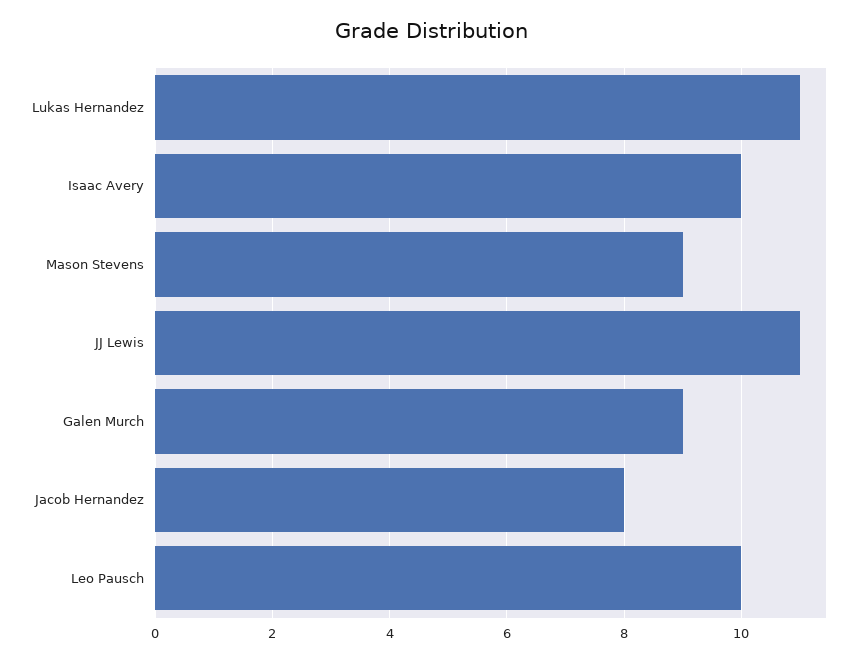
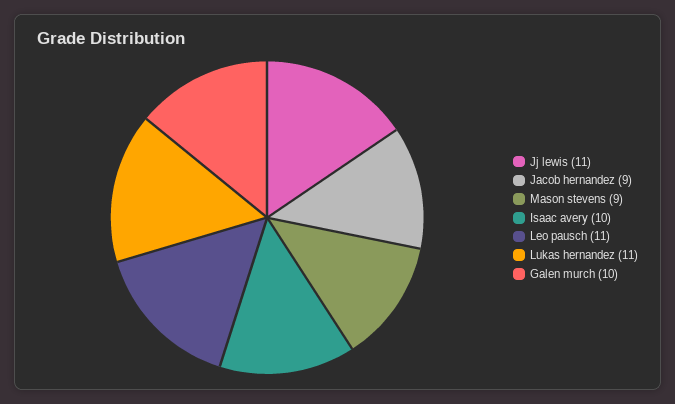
  {
    "Lukas Hernandez": 11,
    "Isaac Avery": 10,
    "Mason Stevens": 9,
    "JJ Lewis": 11,
-   "Galen Murch": 9,
+   "Galen Murch": 10,
-   "Jacob Hernandez": 8,
+   "Jacob Hernandez": 9,
-   "Leo Pausch": 10
+   "Leo Pausch": 11
  }

